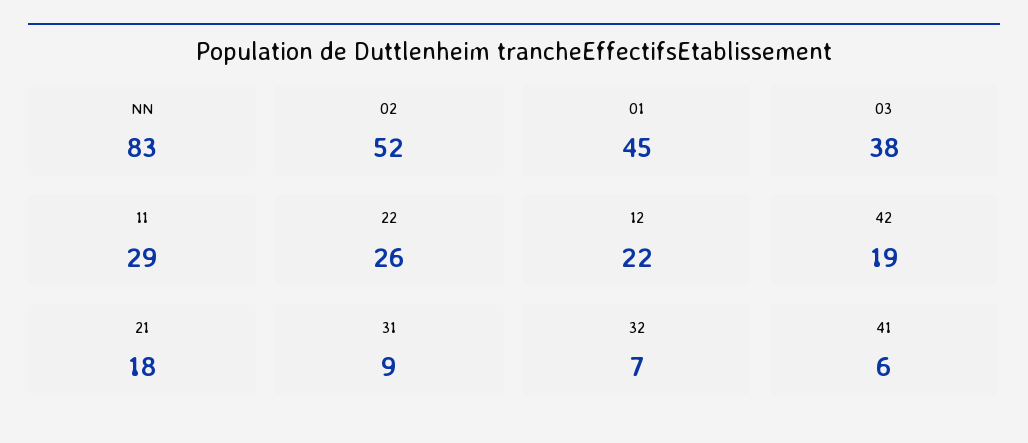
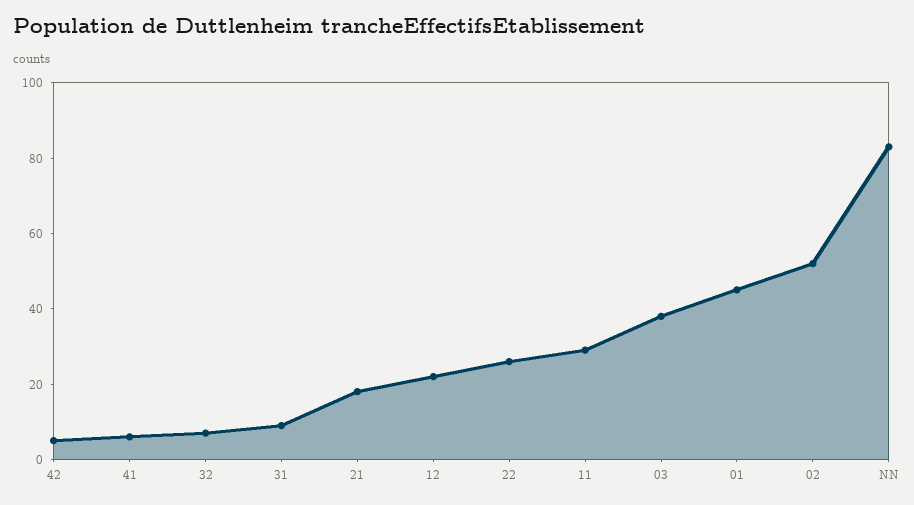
  {
    "NN": 83,
    "02": 52,
    "01": 45,
    "03": 38,
    "11": 29,
    "22": 26,
    "12": 22,
-   "42": 19,
+   "42": 5,
    "21": 18,
    "31": 9,
    "32": 7,
    "41": 6
  }

